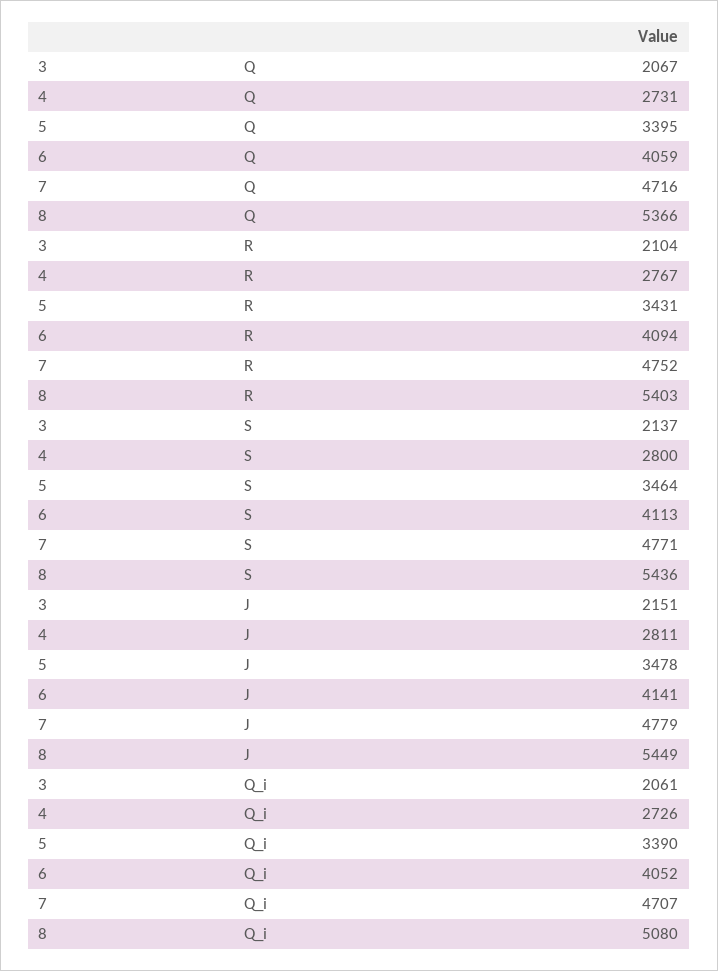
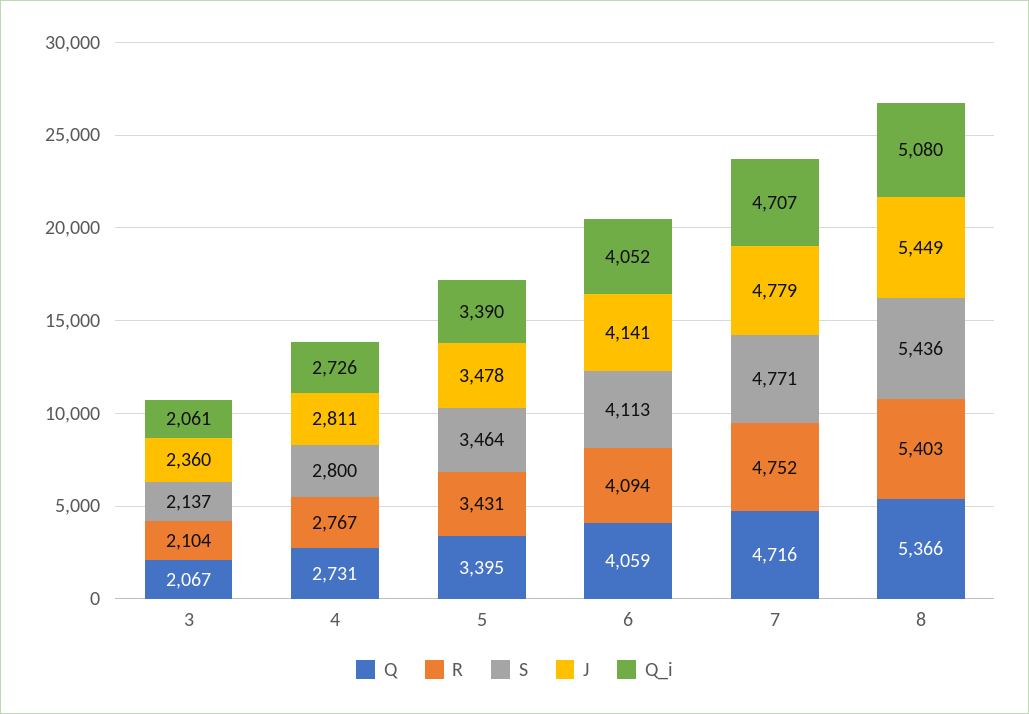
  {
    "Q": {
      "3": 2067,
      "4": 2731,
      "5": 3395,
      "6": 4059,
      "7": 4716,
      "8": 5366
    },
    "R": {
      "3": 2104,
      "4": 2767,
      "5": 3431,
      "6": 4094,
      "7": 4752,
      "8": 5403
    },
    "S": {
      "3": 2137,
      "4": 2800,
      "5": 3464,
      "6": 4113,
      "7": 4771,
      "8": 5436
    },
    "J": {
-     "3": 2151,
+     "3": 2360,
      "4": 2811,
      "5": 3478,
      "6": 4141,
      "7": 4779,
      "8": 5449
    },
    "Q_i": {
      "3": 2061,
      "4": 2726,
      "5": 3390,
      "6": 4052,
      "7": 4707,
      "8": 5080
    }
  }

